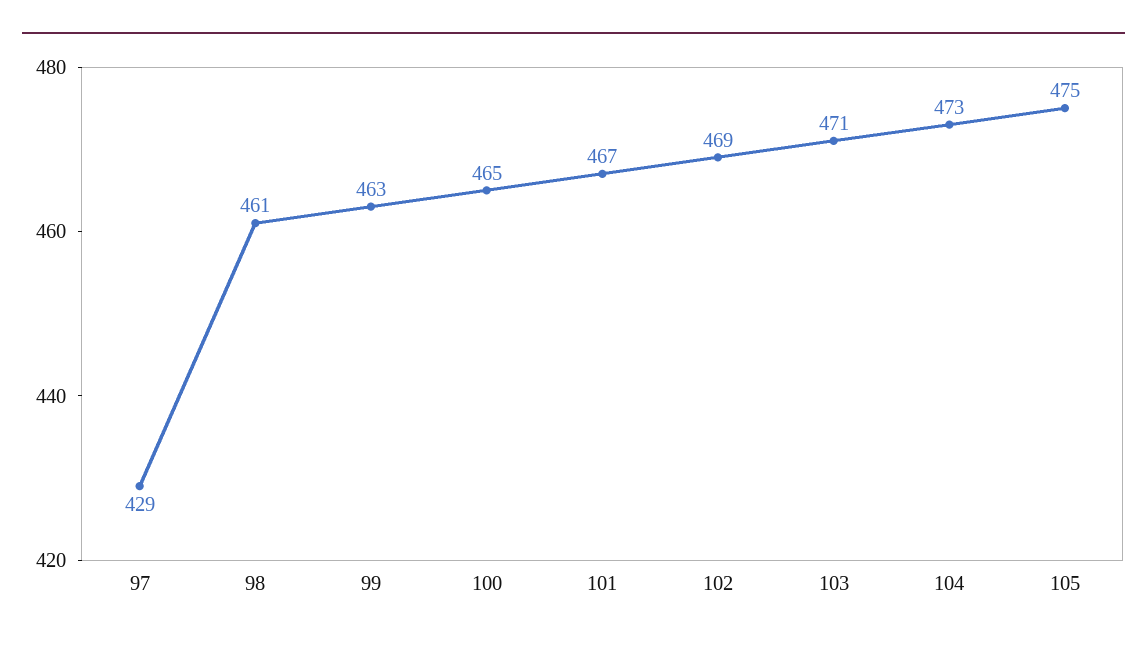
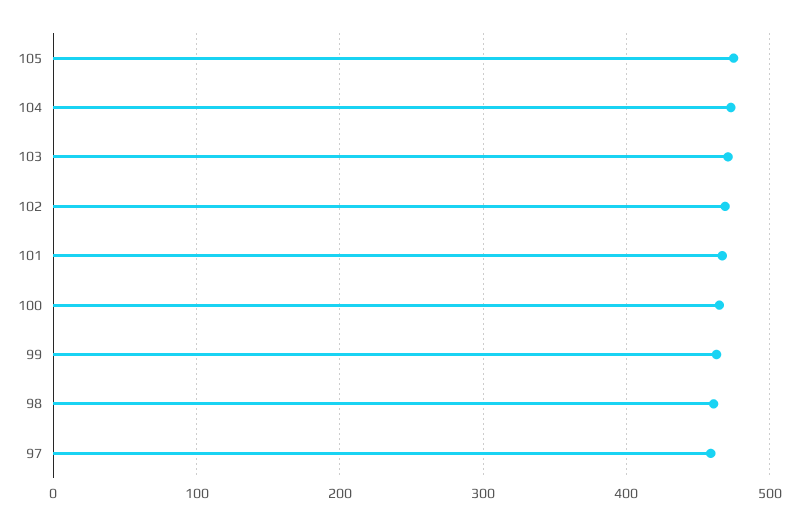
  {
-   "97": 429,
+   "97": 460,
    "98": 461,
    "99": 463,
    "100": 465,
    "101": 467,
    "102": 469,
    "103": 471,
    "104": 473,
    "105": 475
  }

